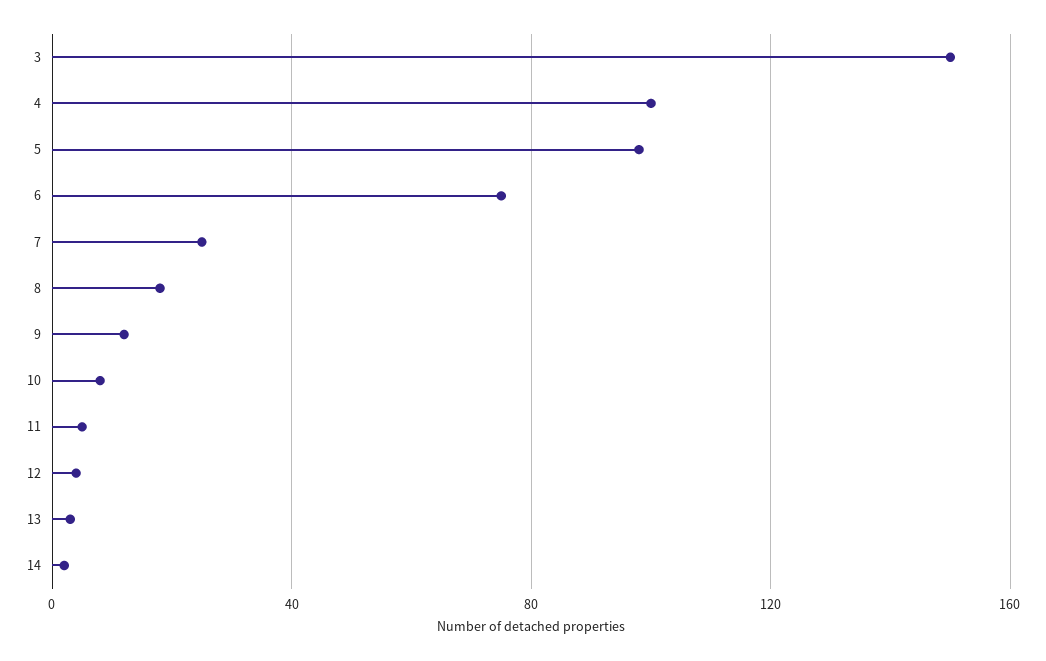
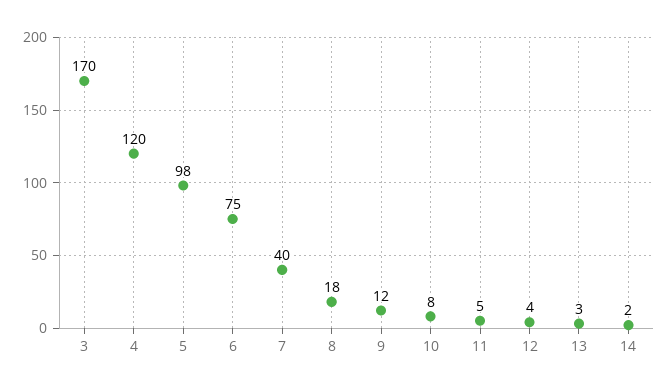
  {
-   "3": 150,
+   "3": 170,
-   "4": 100,
+   "4": 120,
    "5": 98,
    "6": 75,
-   "7": 25,
+   "7": 40,
    "8": 18,
    "9": 12,
    "10": 8,
    "11": 5,
    "12": 4,
    "13": 3,
    "14": 2
  }

